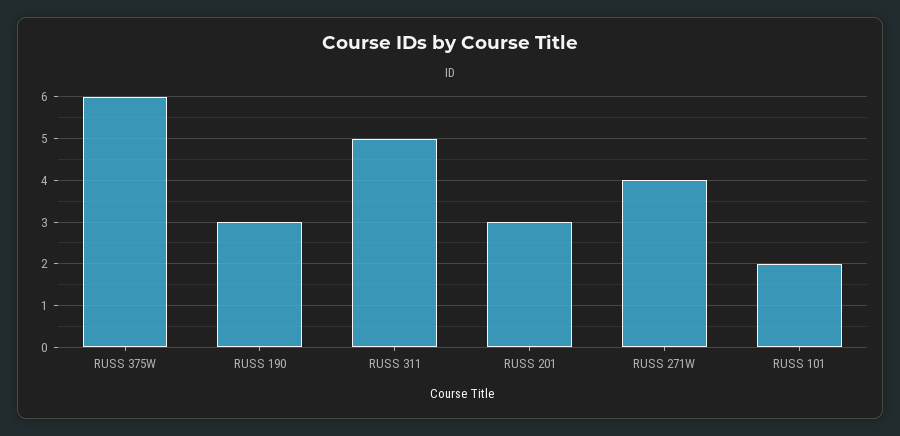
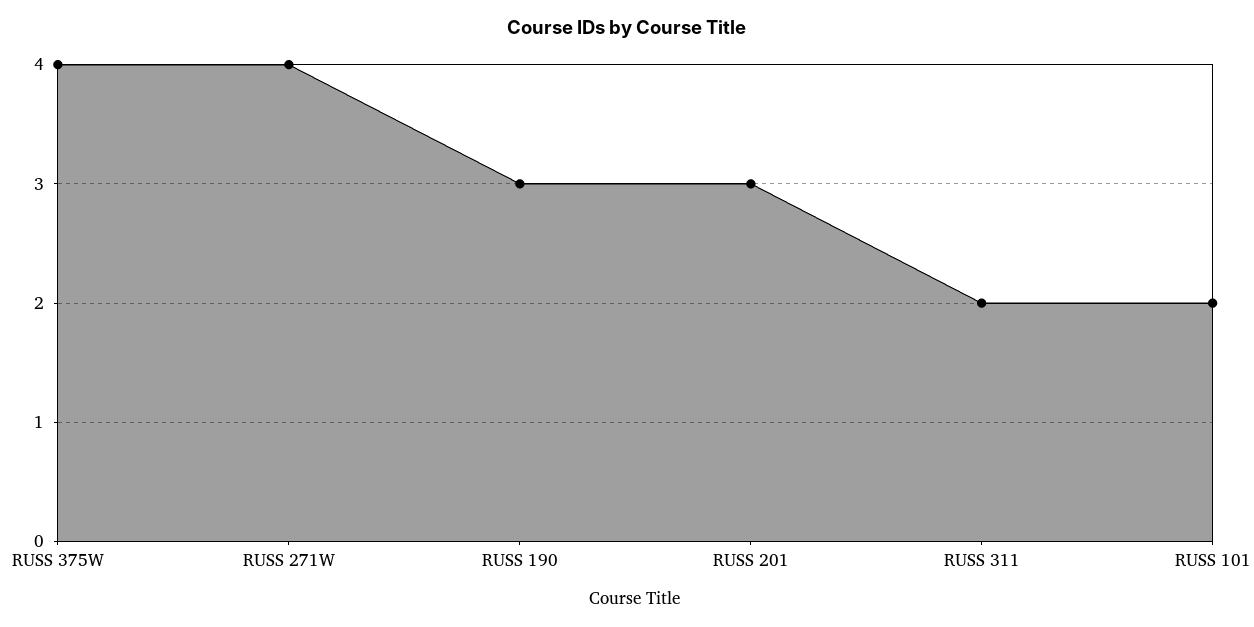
  {
-   "RUSS 375W": 6,
+   "RUSS 375W": 4,
    "RUSS 190": 3,
-   "RUSS 311": 5,
+   "RUSS 311": 2,
    "RUSS 201": 3,
    "RUSS 271W": 4,
    "RUSS 101": 2
  }

